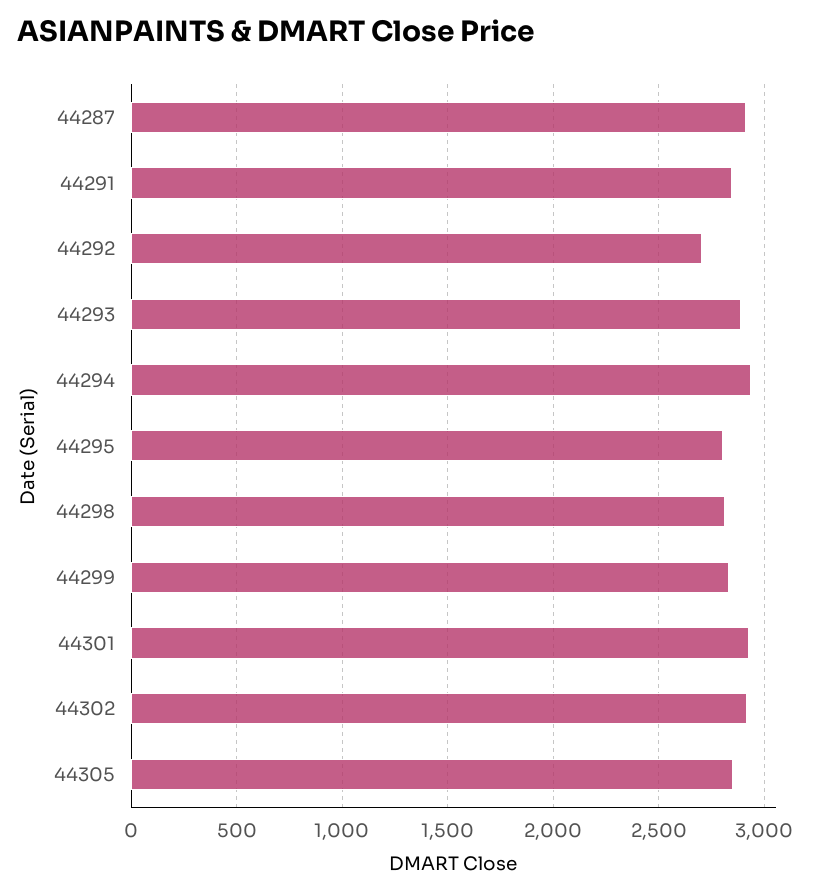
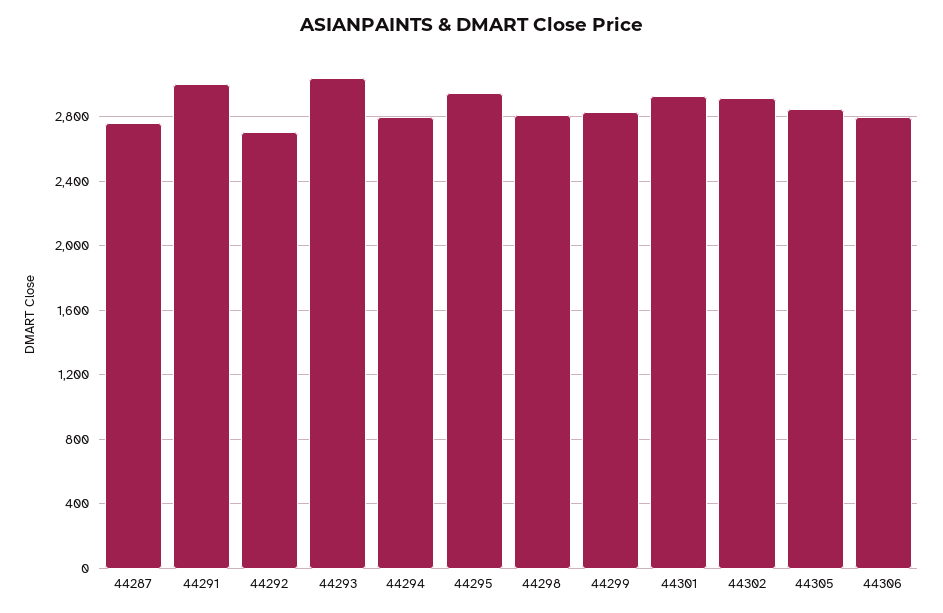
  {
-   "44287": 2900,
+   "44287": 2750,
-   "44291": 2850,
+   "44291": 3000,
    "44292": 2700,
-   "44293": 2900,
+   "44293": 3050,
-   "44294": 2950,
+   "44294": 2800,
-   "44295": 2800,
+   "44295": 2950,
    "44298": 2800,
    "44299": 2850,
    "44301": 2950,
    "44302": 2900,
-   "44305": 2850
+   "44305": 2850,
+   "44306": 2800
  }

